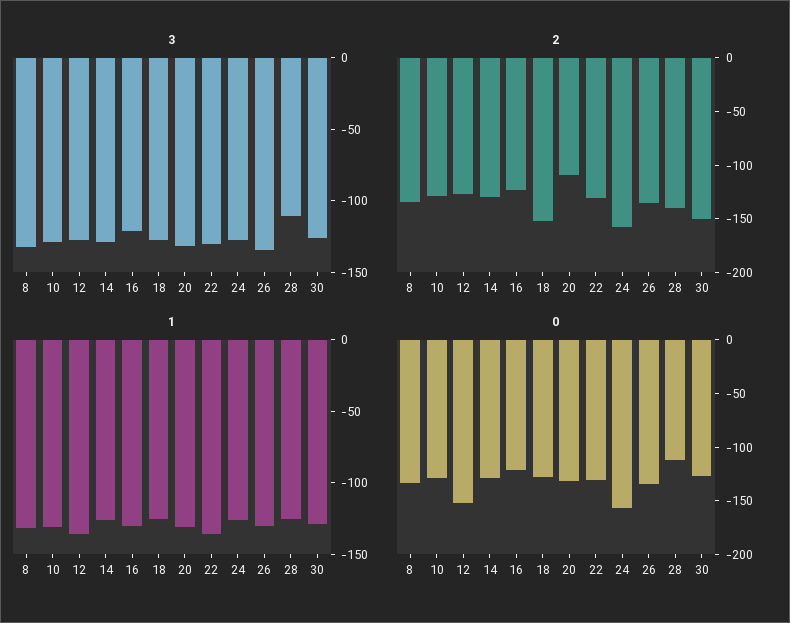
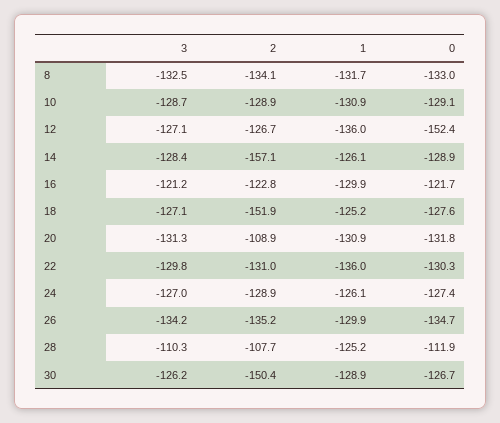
  {
    "3": {
      "8": -132.5,
      "10": -128.7,
      "12": -127.1,
      "14": -128.4,
      "16": -121.2,
      "18": -127.1,
      "20": -131.3,
      "22": -129.8,
      "24": -127,
      "26": -134.2,
      "28": -110.3,
      "30": -126.2
    },
    "2": {
      "8": -134.1,
      "10": -128.9,
      "12": -126.7,
-     "14": -130,
+     "14": -157.1,
      "16": -122.8,
      "18": -151.9,
      "20": -108.9,
      "22": -131,
-     "24": -160,
+     "24": -128.9,
      "26": -135.2,
-     "28": -140,
+     "28": -107.7,
      "30": -150.4
    },
    "1": {
      "8": -131.7,
      "10": -130.9,
      "12": -136,
      "14": -126.1,
      "16": -129.9,
      "18": -125.2,
      "20": -130.9,
      "22": -136,
      "24": -126.1,
      "26": -129.9,
      "28": -125.2,
      "30": -128.9
    },
    "0": {
      "8": -133,
      "10": -129.1,
      "12": -152.4,
      "14": -128.9,
      "16": -121.7,
      "18": -127.6,
      "20": -131.8,
      "22": -130.3,
-     "24": -160,
+     "24": -127.4,
      "26": -134.7,
      "28": -111.9,
      "30": -126.7
    }
  }

